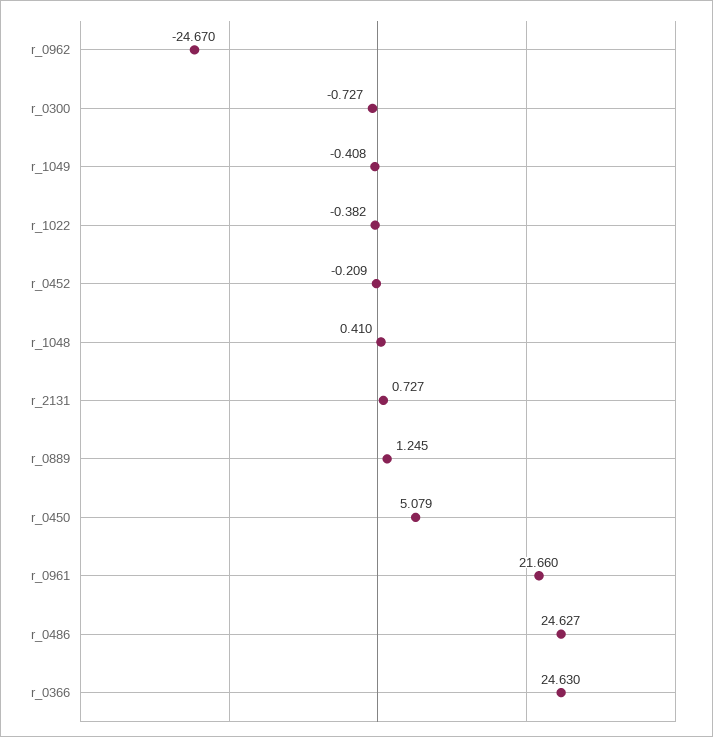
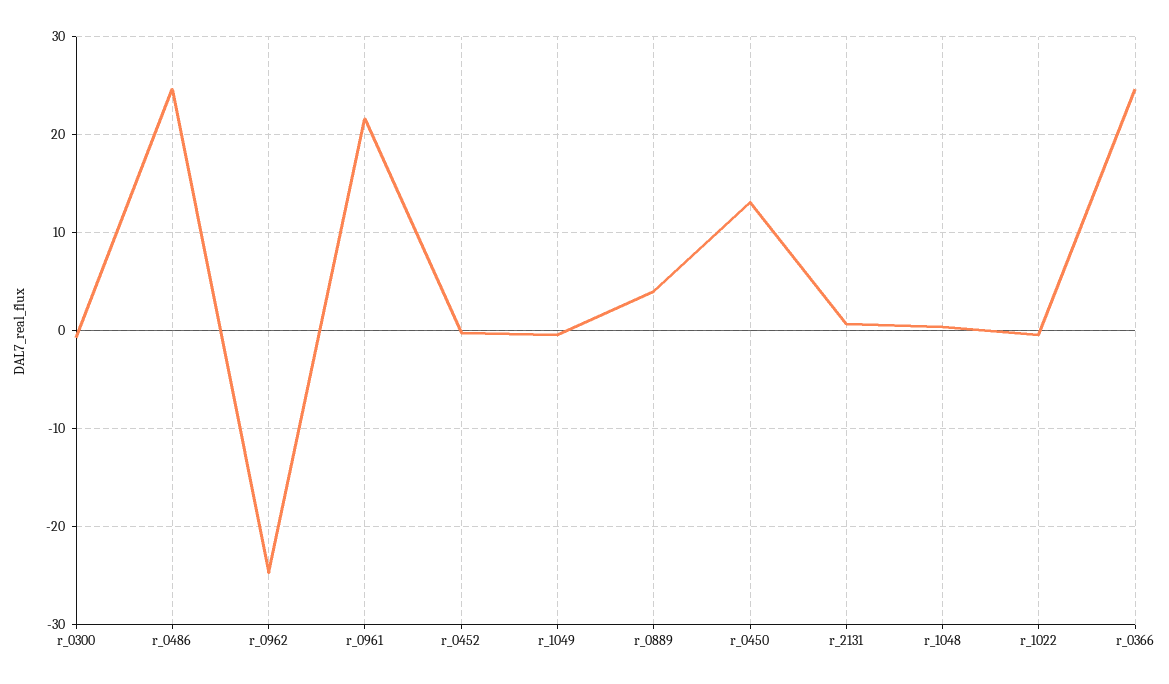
  {
    "r_0962": -24.67,
    "r_0300": -0.727,
    "r_1049": -0.408,
    "r_1022": -0.382,
    "r_0452": -0.209,
    "r_1048": 0.41,
    "r_2131": 0.727,
-   "r_0889": 1.245,
+   "r_0889": 4,
-   "r_0450": 5.079,
+   "r_0450": 13,
    "r_0961": 21.66,
    "r_0486": 24.627,
    "r_0366": 24.63
  }

